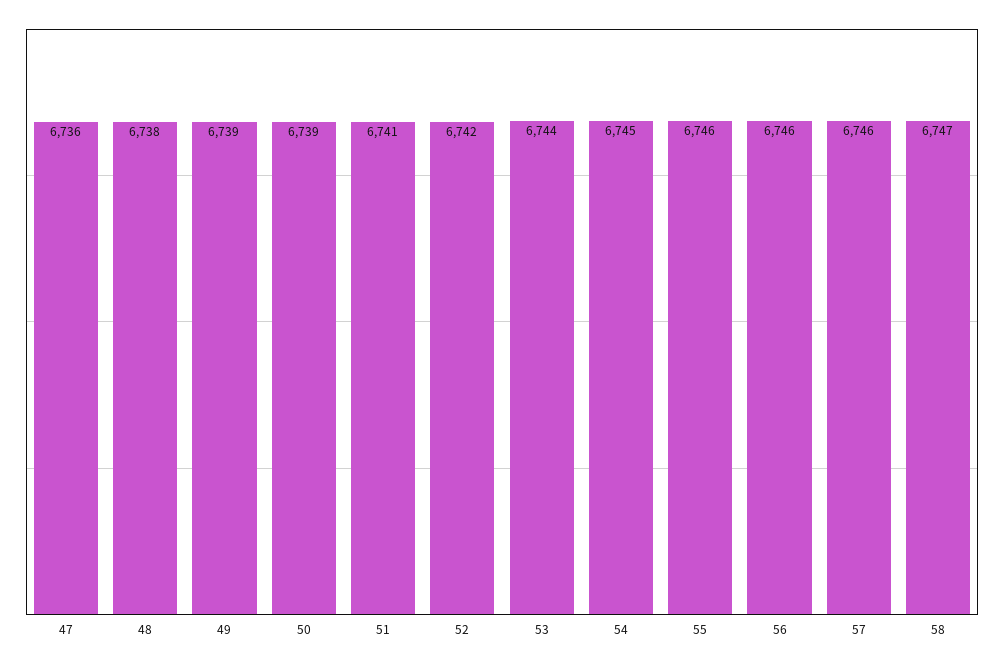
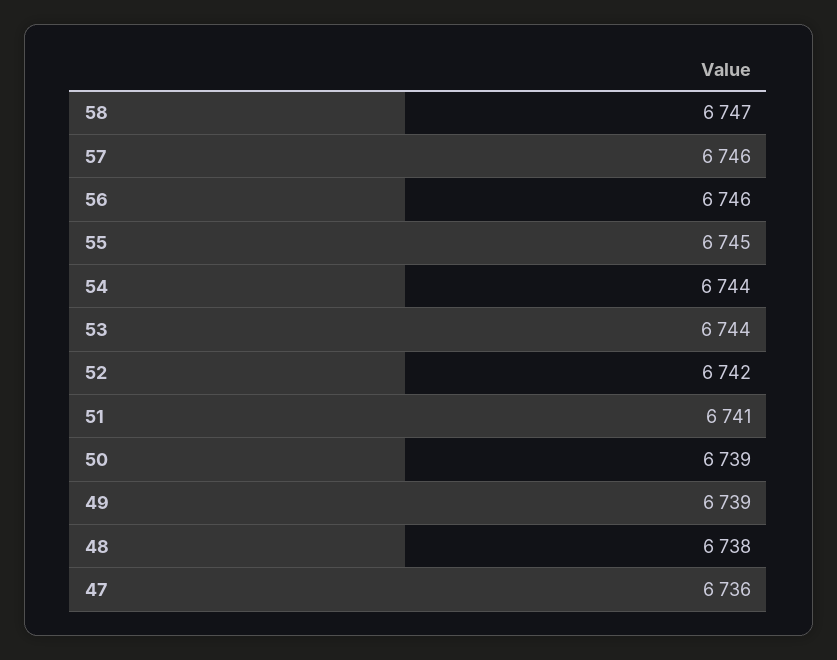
  {
    "47": 6736,
    "48": 6738,
    "49": 6739,
    "50": 6739,
    "51": 6741,
    "52": 6742,
    "53": 6744,
-   "54": 6745,
+   "54": 6744,
-   "55": 6746,
+   "55": 6745,
    "56": 6746,
    "57": 6746,
    "58": 6747
  }

